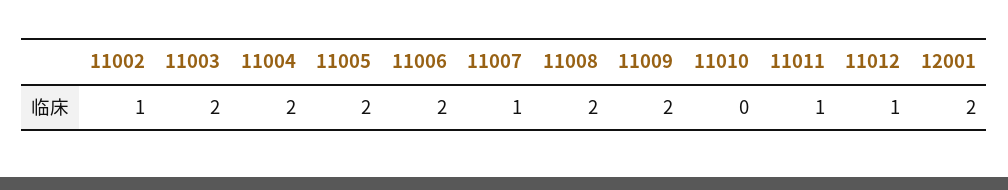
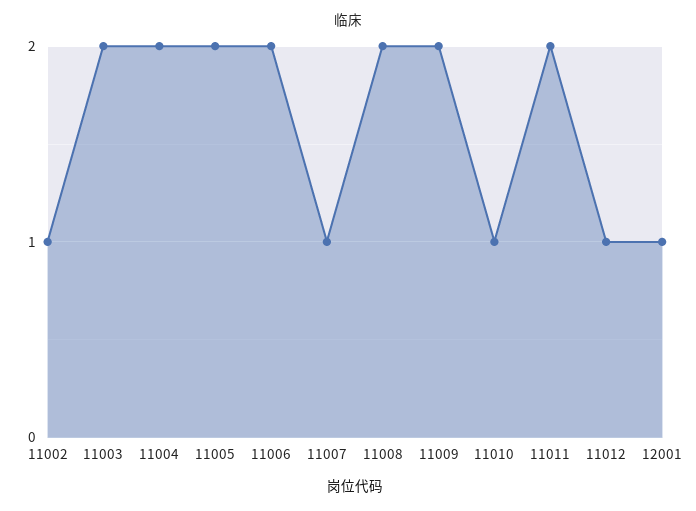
  {
    "11002": 1,
    "11003": 2,
    "11004": 2,
    "11005": 2,
    "11006": 2,
    "11007": 1,
    "11008": 2,
    "11009": 2,
-   "11010": 0,
+   "11010": 1,
-   "11011": 1,
+   "11011": 2,
    "11012": 1,
-   "12001": 2
+   "12001": 1
  }

